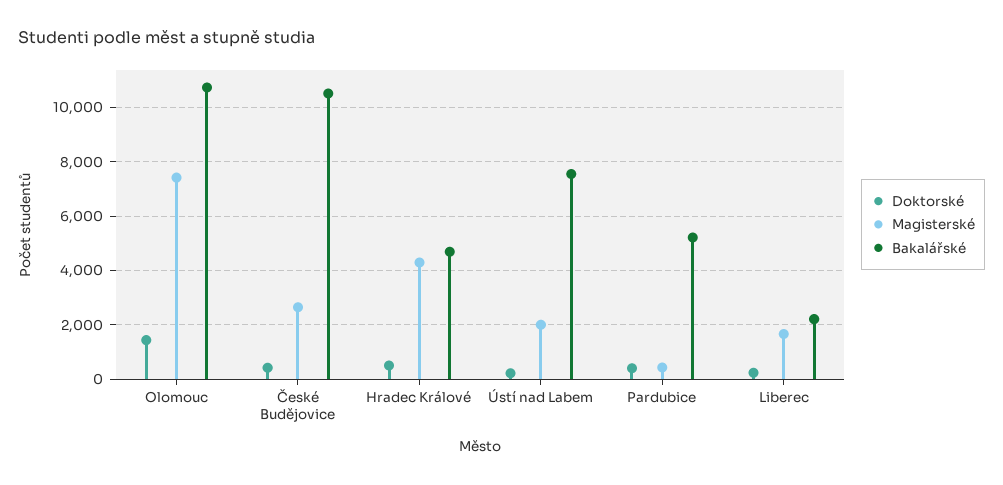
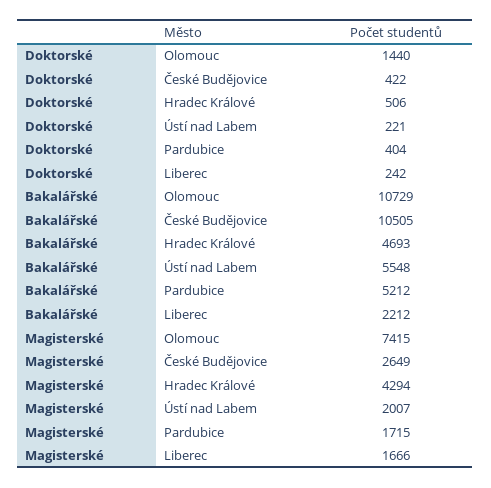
  {
    "Doktorské": {
      "Olomouc": 1440,
      "České Budějovice": 422,
      "Hradec Králové": 506,
      "Ústí nad Labem": 221,
      "Pardubice": 404,
      "Liberec": 242
    },
    "Magisterské": {
      "Olomouc": 7415,
      "České Budějovice": 2649,
      "Hradec Králové": 4294,
      "Ústí nad Labem": 2007,
-     "Pardubice": 500,
+     "Pardubice": 1715,
      "Liberec": 1666
    },
    "Bakalářské": {
      "Olomouc": 10729,
      "České Budějovice": 10505,
      "Hradec Králové": 4693,
-     "Ústí nad Labem": 7500,
+     "Ústí nad Labem": 5548,
      "Pardubice": 5212,
      "Liberec": 2212
    }
  }

